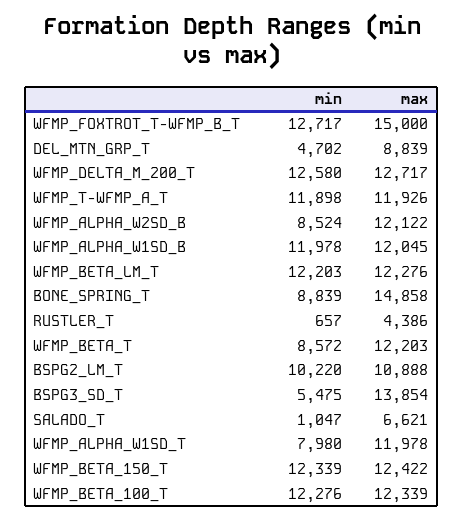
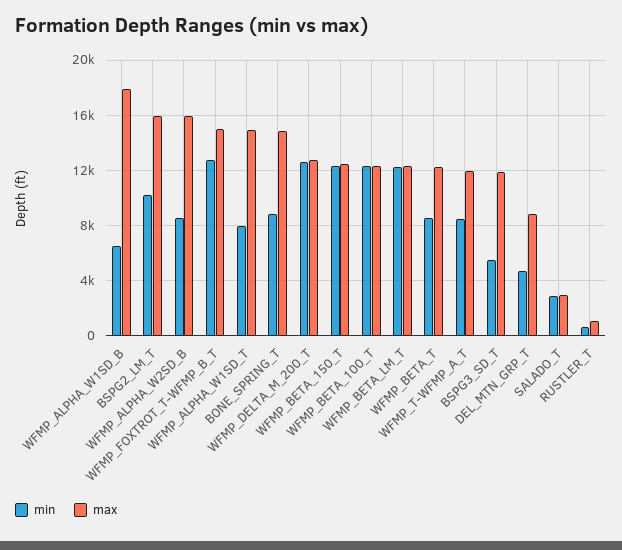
  {
    "min": {
      "WFMP_FOXTROT_T-WFMP_B_T": 12717,
      "DEL_MTN_GRP_T": 4702,
      "WFMP_DELTA_M_200_T": 12580,
-     "WFMP_T-WFMP_A_T": 11898,
+     "WFMP_T-WFMP_A_T": 8500,
      "WFMP_ALPHA_W2SD_B": 8524,
-     "WFMP_ALPHA_W1SD_B": 11978,
+     "WFMP_ALPHA_W1SD_B": 6500,
      "WFMP_BETA_LM_T": 12203,
      "BONE_SPRING_T": 8839,
      "RUSTLER_T": 657,
      "WFMP_BETA_T": 8572,
      "BSPG2_LM_T": 10220,
      "BSPG3_SD_T": 5475,
-     "SALADO_T": 1047,
+     "SALADO_T": 3000,
      "WFMP_ALPHA_W1SD_T": 7980,
      "WFMP_BETA_150_T": 12339,
      "WFMP_BETA_100_T": 12276
    },
    "max": {
      "WFMP_FOXTROT_T-WFMP_B_T": 15000,
      "DEL_MTN_GRP_T": 8839,
      "WFMP_DELTA_M_200_T": 12717,
      "WFMP_T-WFMP_A_T": 11926,
-     "WFMP_ALPHA_W2SD_B": 12122,
+     "WFMP_ALPHA_W2SD_B": 16000,
-     "WFMP_ALPHA_W1SD_B": 12045,
+     "WFMP_ALPHA_W1SD_B": 18000,
      "WFMP_BETA_LM_T": 12276,
      "BONE_SPRING_T": 14858,
-     "RUSTLER_T": 4386,
+     "RUSTLER_T": 1000,
      "WFMP_BETA_T": 12203,
-     "BSPG2_LM_T": 10888,
+     "BSPG2_LM_T": 16000,
-     "BSPG3_SD_T": 13854,
+     "BSPG3_SD_T": 12000,
-     "SALADO_T": 6621,
+     "SALADO_T": 3000,
-     "WFMP_ALPHA_W1SD_T": 11978,
+     "WFMP_ALPHA_W1SD_T": 15000,
      "WFMP_BETA_150_T": 12422,
      "WFMP_BETA_100_T": 12339
    }
  }

